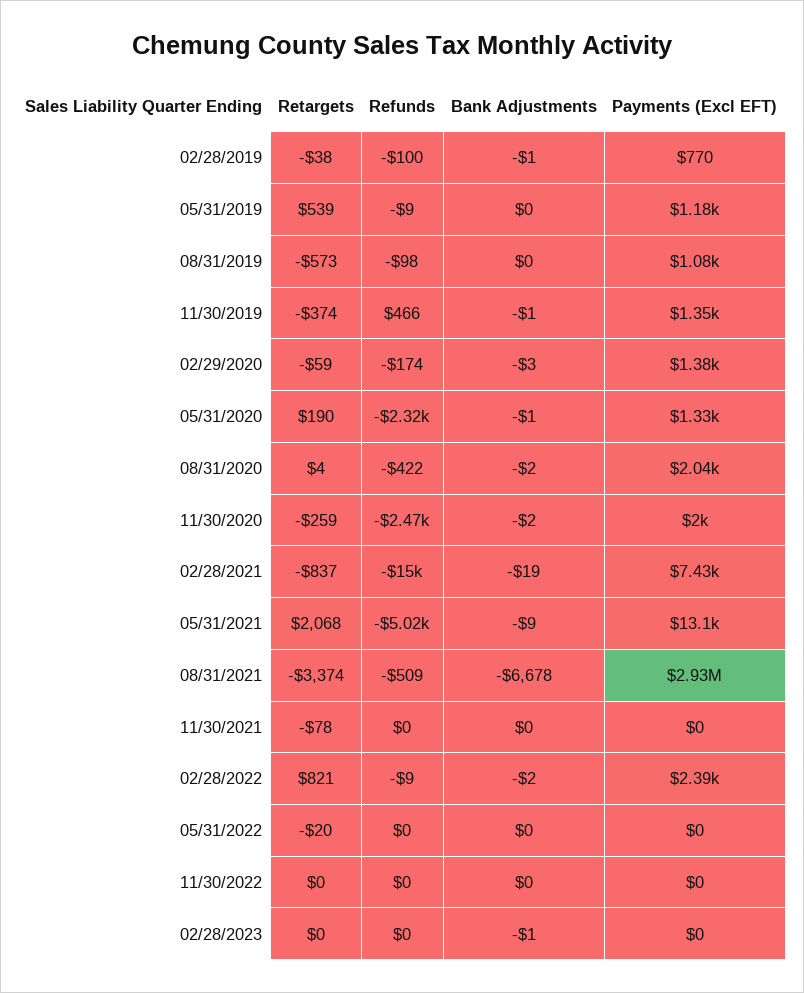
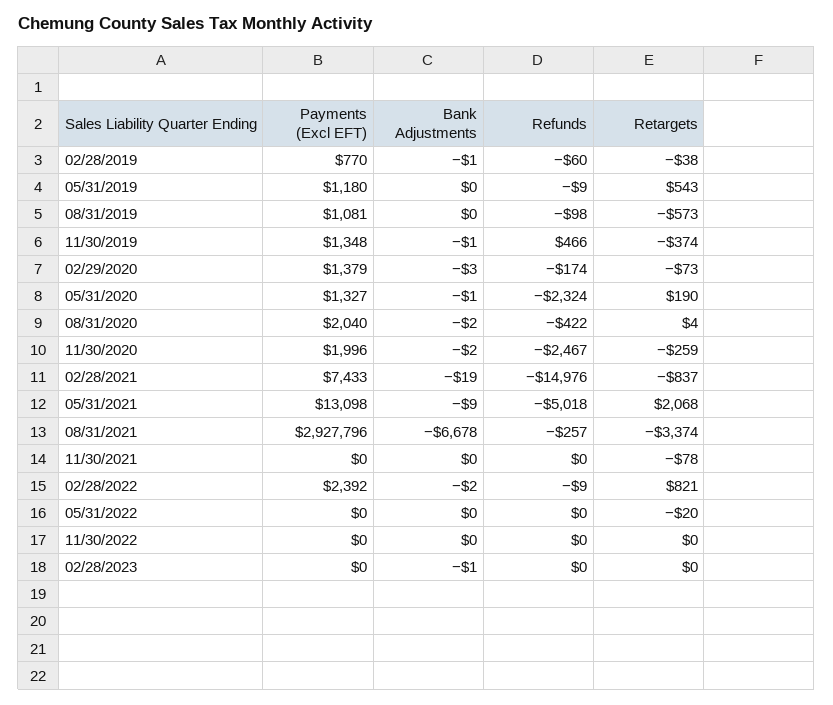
  {
    "Retargets": {
      "02/28/2019": -38,
-     "05/31/2019": 539,
+     "05/31/2019": 543,
      "08/31/2019": -573,
      "11/30/2019": -374,
-     "02/29/2020": -59,
+     "02/29/2020": -73,
      "05/31/2020": 190,
      "08/31/2020": 4,
      "11/30/2020": -259,
      "02/28/2021": -837,
      "05/31/2021": 2068,
      "08/31/2021": -3374,
      "11/30/2021": -78,
      "02/28/2022": 821,
      "05/31/2022": -20,
      "11/30/2022": 0,
      "02/28/2023": 0
    },
    "Refunds": {
-     "02/28/2019": -100,
+     "02/28/2019": -60,
      "05/31/2019": -9,
      "08/31/2019": -98,
      "11/30/2019": 466,
      "02/29/2020": -174,
      "05/31/2020": -2324,
      "08/31/2020": -422,
      "11/30/2020": -2467,
      "02/28/2021": -14976,
      "05/31/2021": -5018,
-     "08/31/2021": -509,
+     "08/31/2021": -257,
      "11/30/2021": 0,
      "02/28/2022": -9,
      "05/31/2022": 0,
      "11/30/2022": 0,
      "02/28/2023": 0
    },
    "Bank Adjustments": {
      "02/28/2019": -1,
      "05/31/2019": 0,
      "08/31/2019": 0,
      "11/30/2019": -1,
      "02/29/2020": -3,
      "05/31/2020": -1,
      "08/31/2020": -2,
      "11/30/2020": -2,
      "02/28/2021": -19,
      "05/31/2021": -9,
      "08/31/2021": -6678,
      "11/30/2021": 0,
      "02/28/2022": -2,
      "05/31/2022": 0,
      "11/30/2022": 0,
      "02/28/2023": -1
    },
    "Payments (Excl EFT)": {
      "02/28/2019": 770,
      "05/31/2019": 1180,
      "08/31/2019": 1081,
      "11/30/2019": 1348,
      "02/29/2020": 1379,
      "05/31/2020": 1327,
      "08/31/2020": 2040,
      "11/30/2020": 1996,
      "02/28/2021": 7433,
      "05/31/2021": 13098,
      "08/31/2021": 2927796,
      "11/30/2021": 0,
      "02/28/2022": 2392,
      "05/31/2022": 0,
      "11/30/2022": 0,
      "02/28/2023": 0
    }
  }

